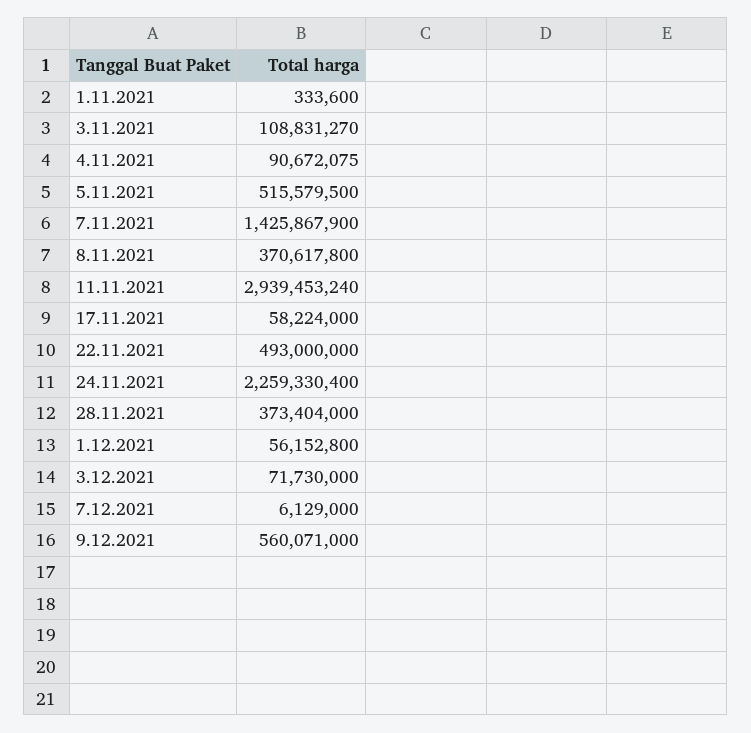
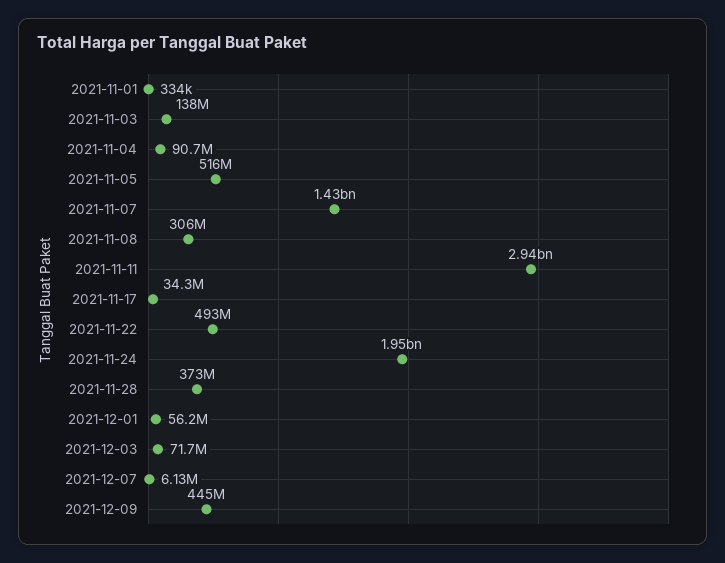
  {
    "1.11.2021": 333600,
-   "3.11.2021": 108831270,
+   "3.11.2021": 138000000,
    "4.11.2021": 90672075,
    "5.11.2021": 515579500,
    "7.11.2021": 1425867900,
-   "8.11.2021": 370617800,
+   "8.11.2021": 306000000,
    "11.11.2021": 2939453240,
-   "17.11.2021": 58224000,
+   "17.11.2021": 34300000,
    "22.11.2021": 493000000,
-   "24.11.2021": 2259330400,
+   "24.11.2021": 1950000000,
    "28.11.2021": 373404000,
    "1.12.2021": 56152800,
    "3.12.2021": 71730000,
    "7.12.2021": 6129000,
-   "9.12.2021": 560071000
+   "9.12.2021": 445000000
  }

